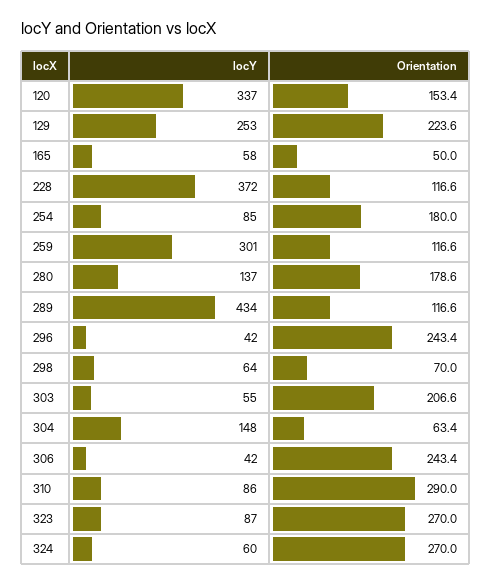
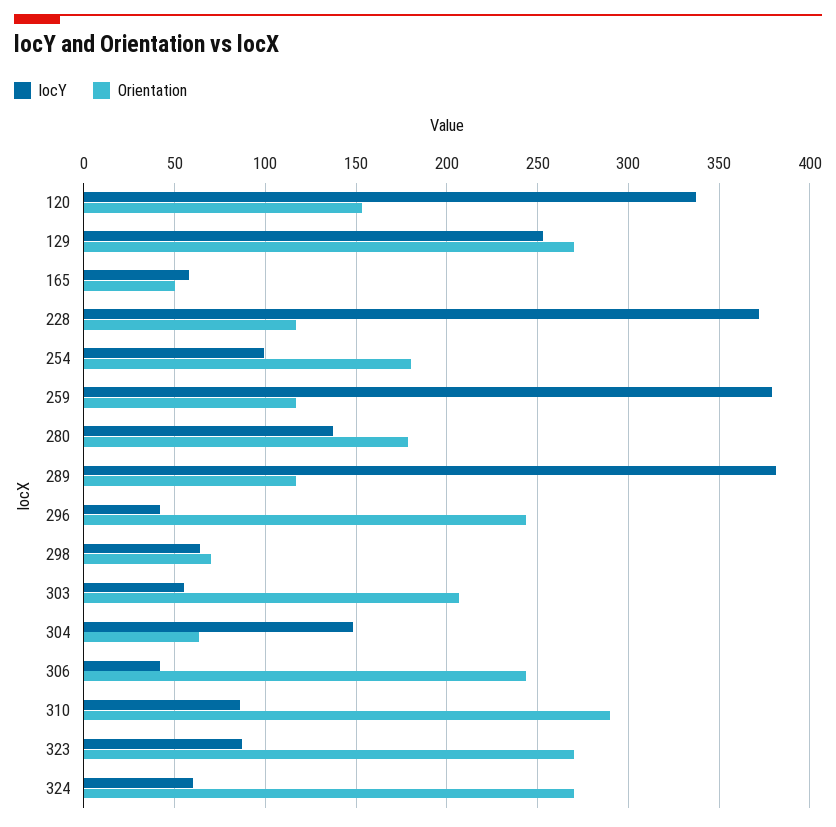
  {
    "locY": {
      "120": 337,
      "129": 253,
      "165": 58,
      "228": 372,
-     "254": 85,
+     "254": 100,
-     "259": 301,
+     "259": 380,
      "280": 137,
-     "289": 434,
+     "289": 380,
      "296": 42,
      "298": 64,
      "303": 55,
      "304": 148,
      "306": 42,
      "310": 86,
      "323": 87,
      "324": 60
    },
    "Orientation": {
      "120": 153.4,
-     "129": 223.6,
+     "129": 270,
      "165": 50,
      "228": 116.6,
      "254": 180,
      "259": 116.6,
      "280": 178.6,
      "289": 116.6,
      "296": 243.4,
      "298": 70,
      "303": 206.6,
      "304": 63.4,
      "306": 243.4,
      "310": 290,
      "323": 270,
      "324": 270
    }
  }

